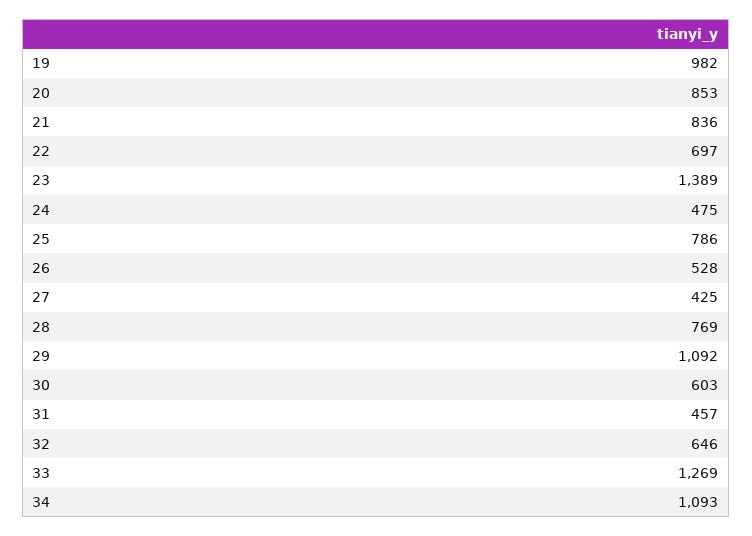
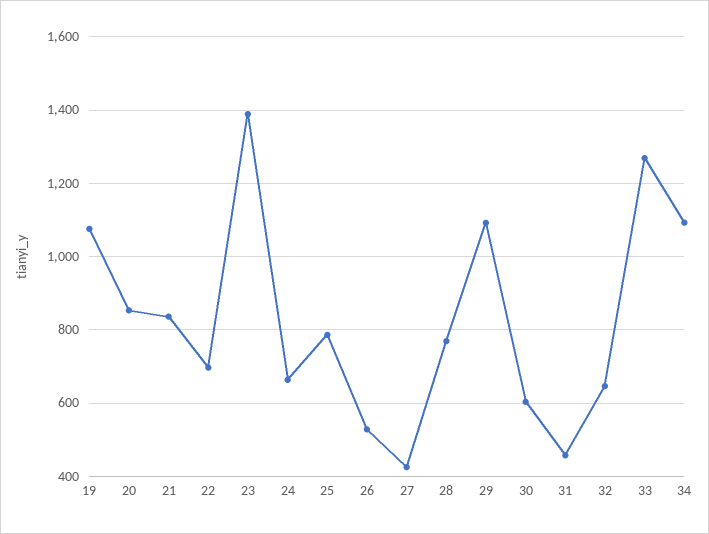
  {
-   "19": 982,
+   "19": 1080,
    "20": 853,
    "21": 836,
    "22": 697,
    "23": 1389,
-   "24": 475,
+   "24": 660,
    "25": 786,
    "26": 528,
    "27": 425,
    "28": 769,
    "29": 1092,
    "30": 603,
    "31": 457,
    "32": 646,
    "33": 1269,
    "34": 1093
  }

